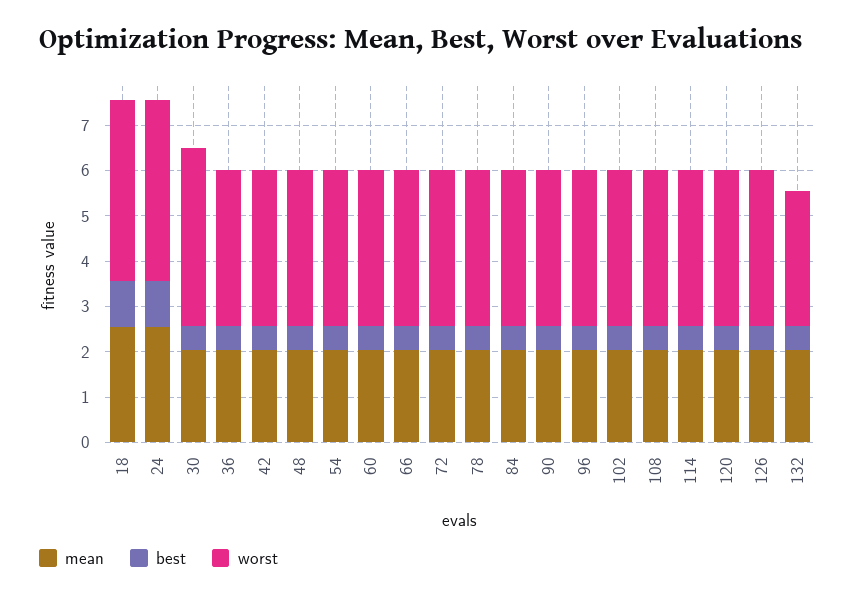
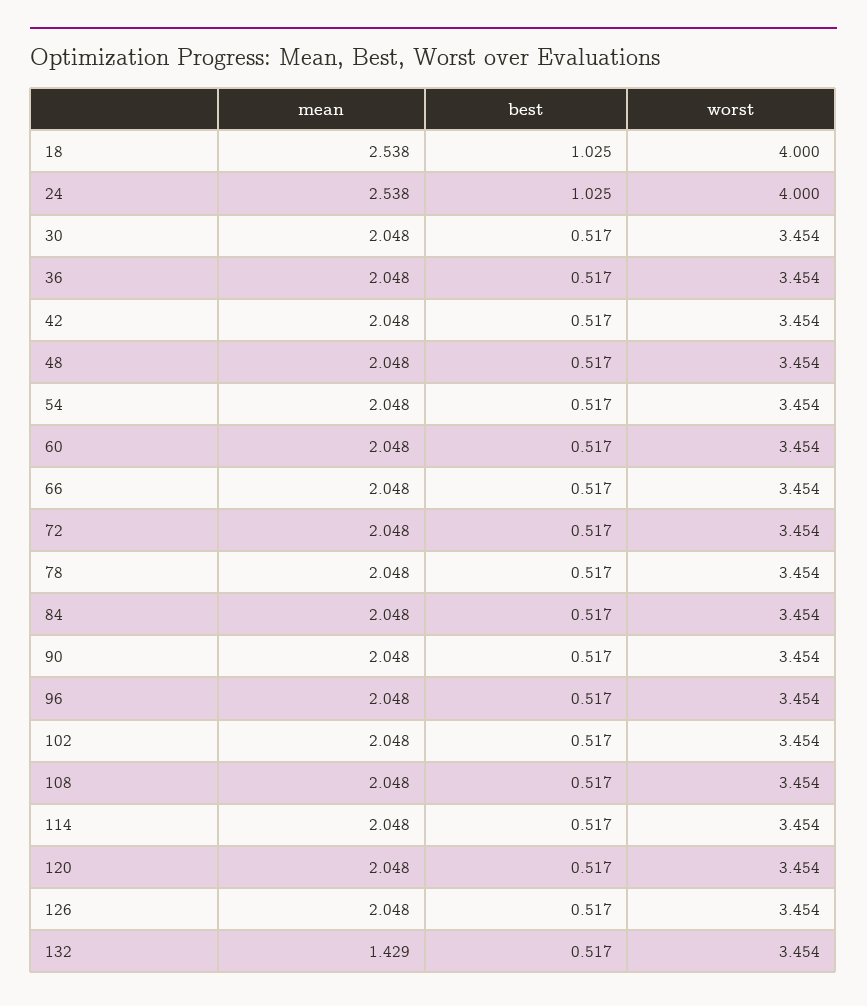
  {
    "mean": {
      "18": 2.538,
      "24": 2.538,
      "30": 2.048,
      "36": 2.048,
      "42": 2.048,
      "48": 2.048,
      "54": 2.048,
      "60": 2.048,
      "66": 2.048,
      "72": 2.048,
      "78": 2.048,
      "84": 2.048,
      "90": 2.048,
      "96": 2.048,
      "102": 2.048,
      "108": 2.048,
      "114": 2.048,
      "120": 2.048,
      "126": 2.048,
-     "132": 2
+     "132": 1.429
    },
    "best": {
      "18": 1.025,
      "24": 1.025,
      "30": 0.517,
      "36": 0.517,
      "42": 0.517,
      "48": 0.517,
      "54": 0.517,
      "60": 0.517,
      "66": 0.517,
      "72": 0.517,
      "78": 0.517,
      "84": 0.517,
      "90": 0.517,
      "96": 0.517,
      "102": 0.517,
      "108": 0.517,
      "114": 0.517,
      "120": 0.517,
      "126": 0.517,
      "132": 0.517
    },
    "worst": {
      "18": 4,
      "24": 4,
-     "30": 4,
+     "30": 3.454,
      "36": 3.454,
      "42": 3.454,
      "48": 3.454,
      "54": 3.454,
      "60": 3.454,
      "66": 3.454,
      "72": 3.454,
      "78": 3.454,
      "84": 3.454,
      "90": 3.454,
      "96": 3.454,
      "102": 3.454,
      "108": 3.454,
      "114": 3.454,
      "120": 3.454,
      "126": 3.454,
-     "132": 3
+     "132": 3.454
    }
  }

